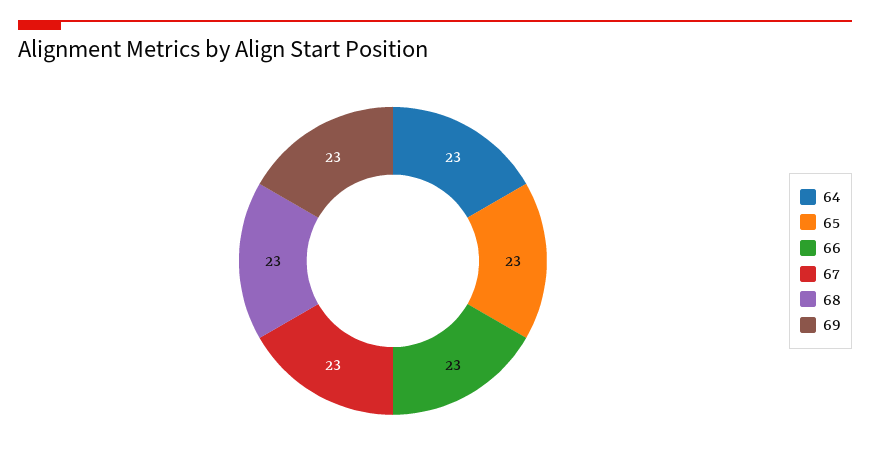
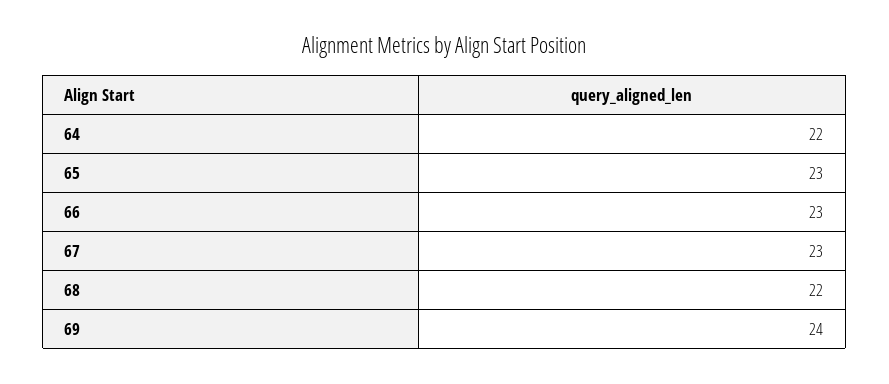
  {
-   "64": 23,
+   "64": 22,
    "65": 23,
    "66": 23,
    "67": 23,
-   "68": 23,
+   "68": 22,
-   "69": 23
+   "69": 24
  }

